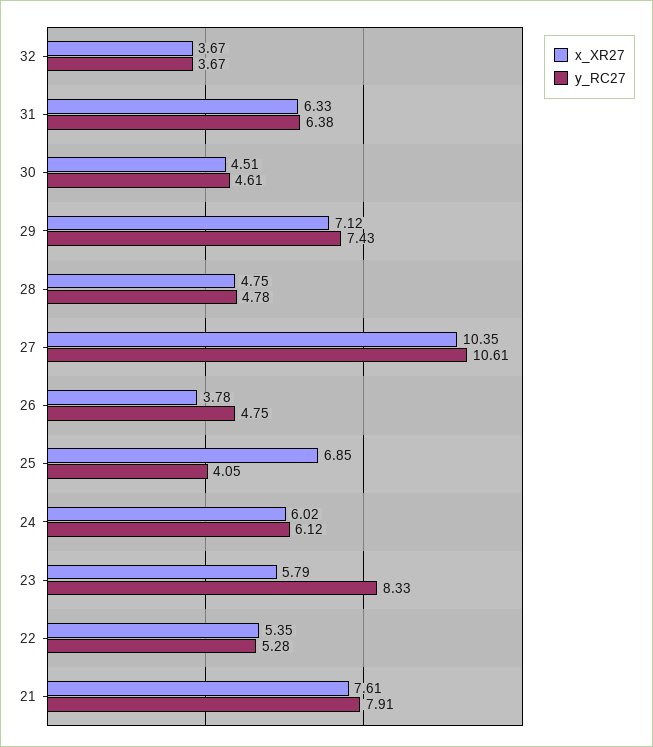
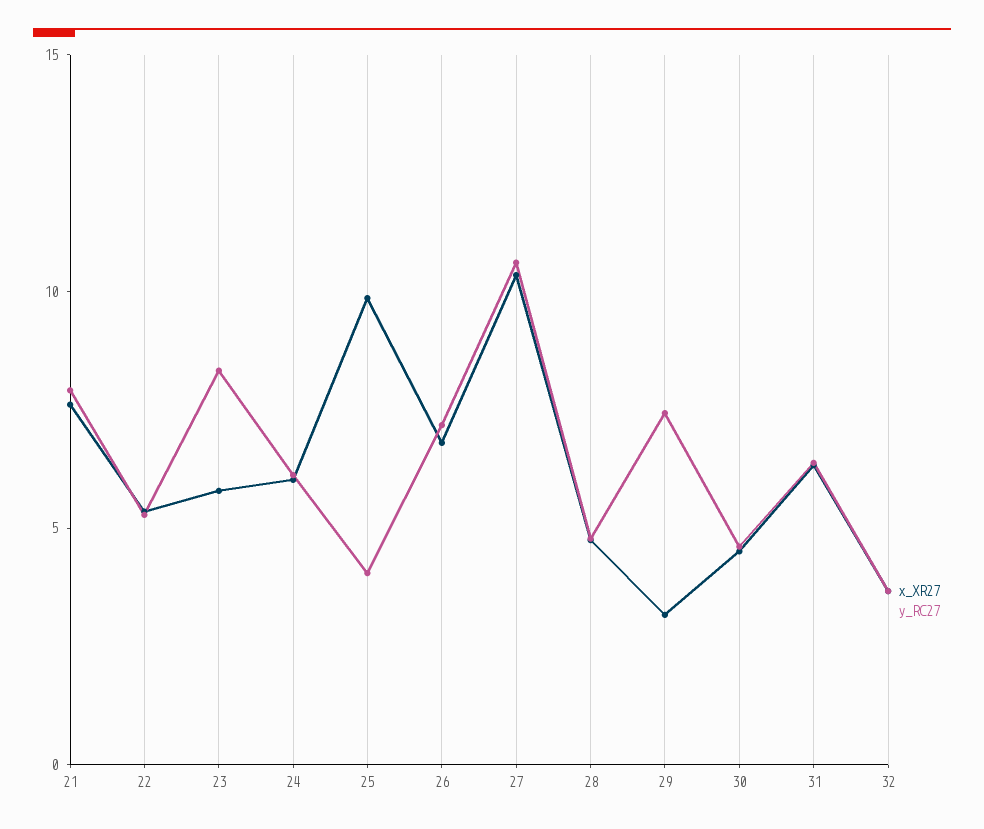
  {
    "x_XR27": {
      "32": 3.67,
      "31": 6.33,
      "30": 4.51,
-     "29": 7.12,
+     "29": 3,
      "28": 4.75,
      "27": 10.35,
-     "26": 3.78,
+     "26": 7,
-     "25": 6.85,
+     "25": 10,
      "24": 6.02,
      "23": 5.79,
      "22": 5.35,
      "21": 7.61
    },
    "y_RC27": {
      "32": 3.67,
      "31": 6.38,
      "30": 4.61,
      "29": 7.43,
      "28": 4.78,
      "27": 10.61,
-     "26": 4.75,
+     "26": 7,
      "25": 4.05,
      "24": 6.12,
      "23": 8.33,
      "22": 5.28,
      "21": 7.91
    }
  }

